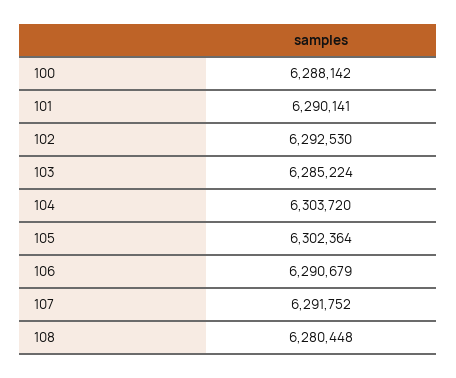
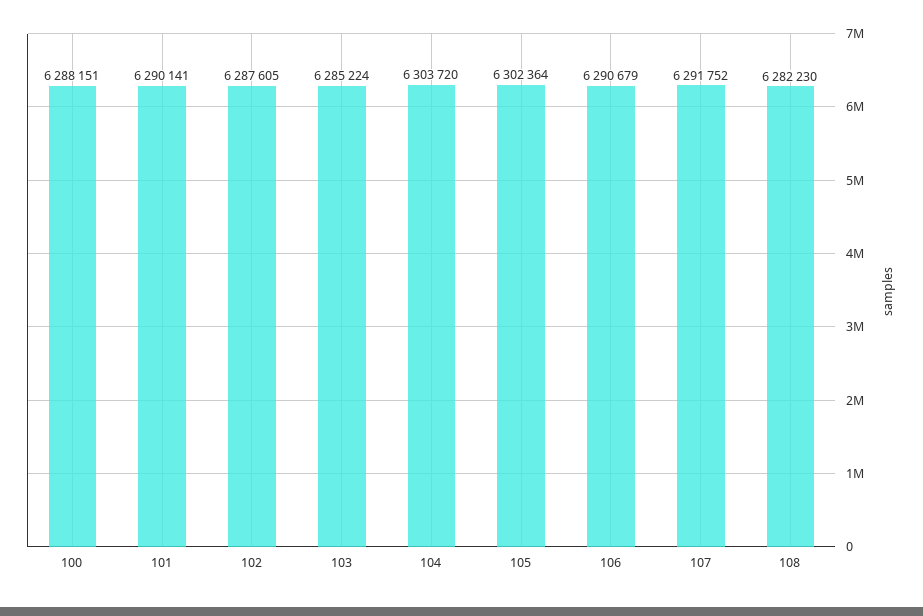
  {
-   "100": 6288142,
+   "100": 6288151,
    "101": 6290141,
-   "102": 6292530,
+   "102": 6287605,
    "103": 6285224,
    "104": 6303720,
    "105": 6302364,
    "106": 6290679,
    "107": 6291752,
-   "108": 6280448
+   "108": 6282230
  }

